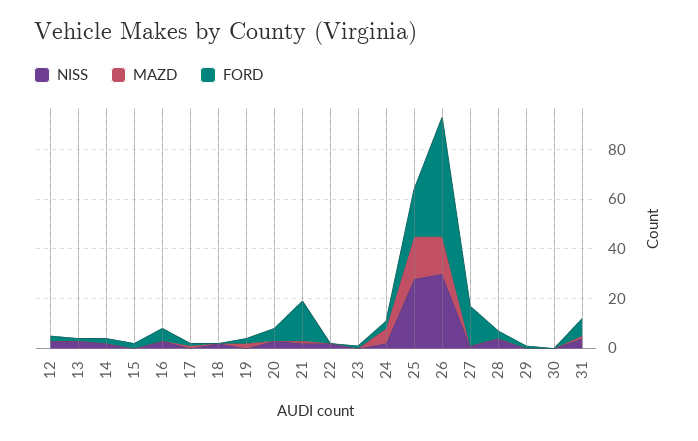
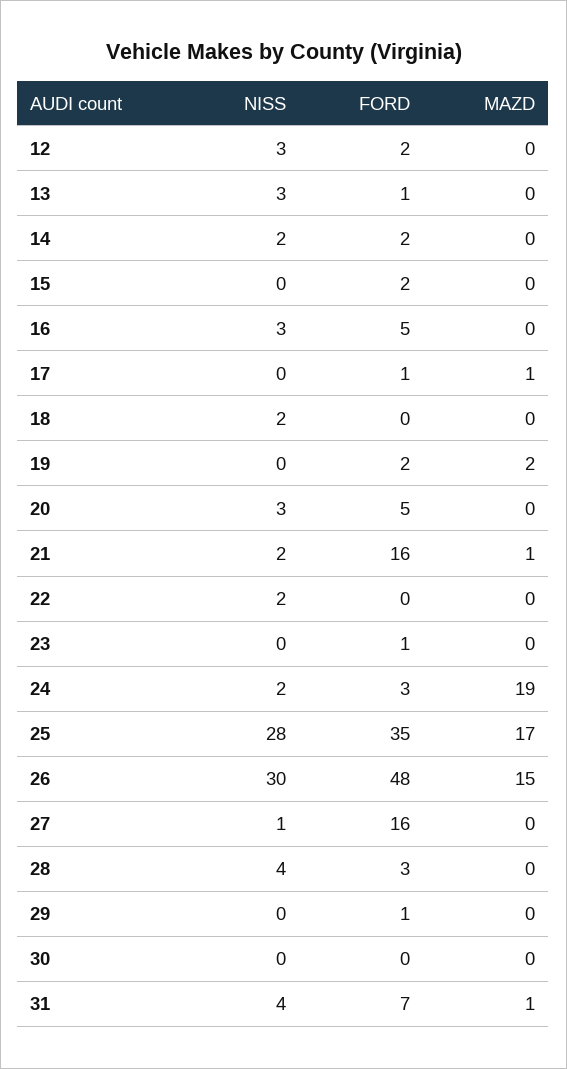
  {
    "NISS": {
      "12": 3,
      "13": 3,
      "14": 2,
      "15": 0,
      "16": 3,
      "17": 0,
      "18": 2,
      "19": 0,
      "20": 3,
      "21": 2,
      "22": 2,
      "23": 0,
      "24": 2,
      "25": 28,
      "26": 30,
      "27": 1,
      "28": 4,
      "29": 0,
      "30": 0,
      "31": 4
    },
    "MAZD": {
      "12": 0,
      "13": 0,
      "14": 0,
      "15": 0,
      "16": 0,
      "17": 1,
      "18": 0,
      "19": 2,
      "20": 0,
      "21": 1,
      "22": 0,
      "23": 0,
-     "24": 5,
+     "24": 19,
      "25": 17,
      "26": 15,
      "27": 0,
      "28": 0,
      "29": 0,
      "30": 0,
      "31": 1
    },
    "FORD": {
      "12": 2,
      "13": 1,
      "14": 2,
      "15": 2,
      "16": 5,
      "17": 1,
      "18": 0,
      "19": 2,
      "20": 5,
      "21": 16,
      "22": 0,
      "23": 1,
      "24": 3,
-     "25": 20,
+     "25": 35,
      "26": 48,
      "27": 16,
      "28": 3,
      "29": 1,
      "30": 0,
      "31": 7
    }
  }

